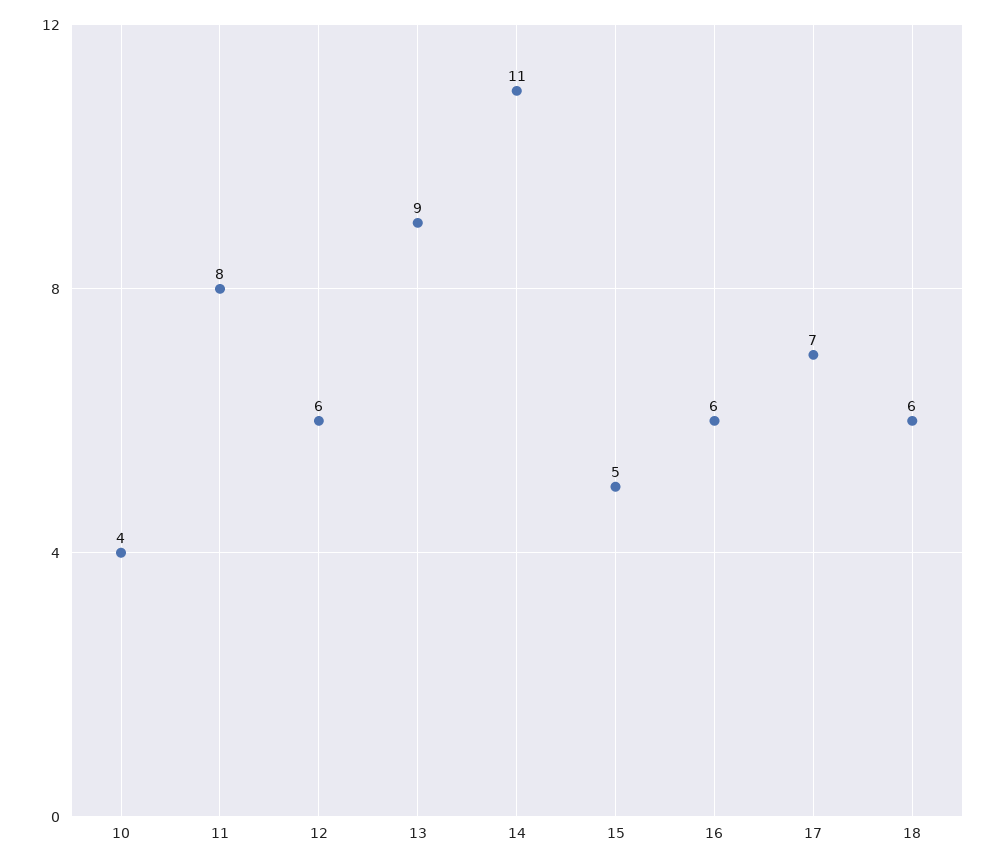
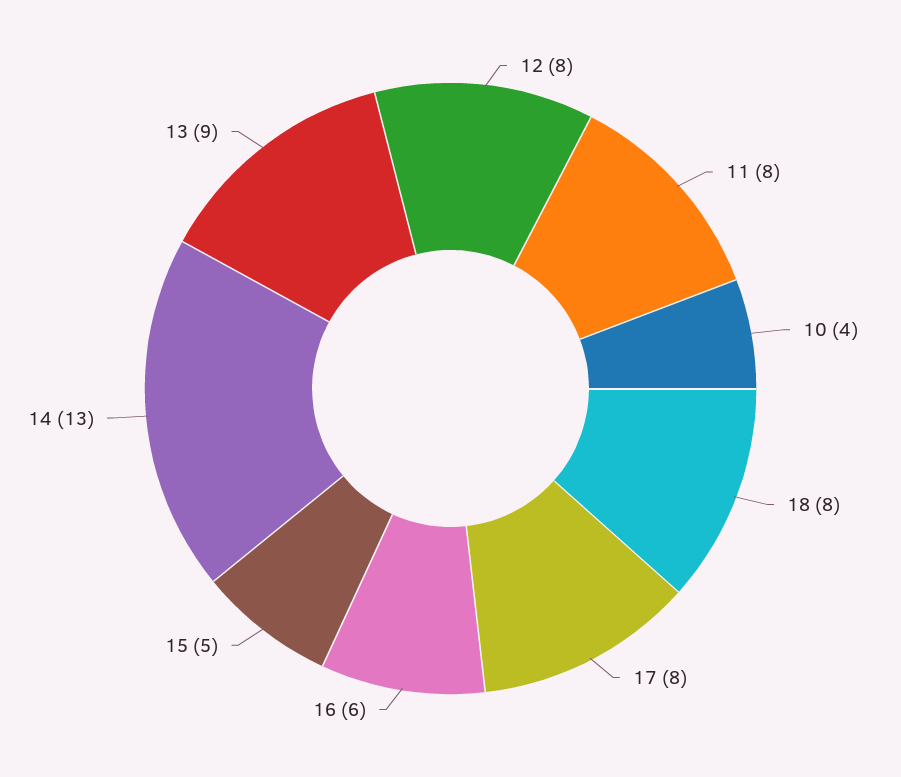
  {
    "10": 4,
    "11": 8,
-   "12": 6,
+   "12": 8,
    "13": 9,
-   "14": 11,
+   "14": 13,
    "15": 5,
    "16": 6,
-   "17": 7,
+   "17": 8,
-   "18": 6
+   "18": 8
  }

